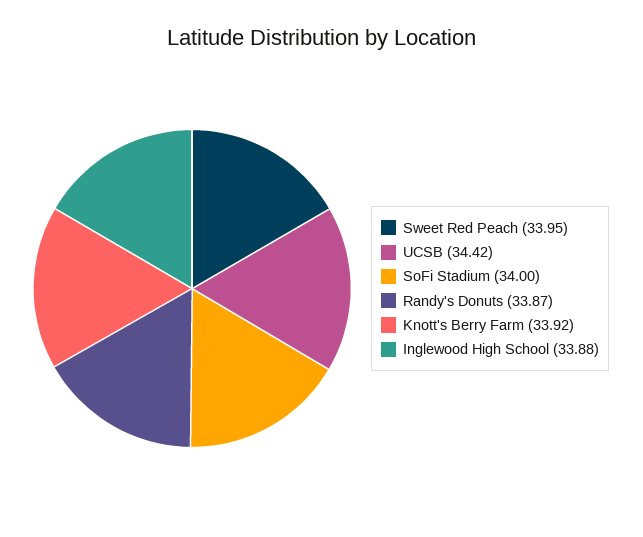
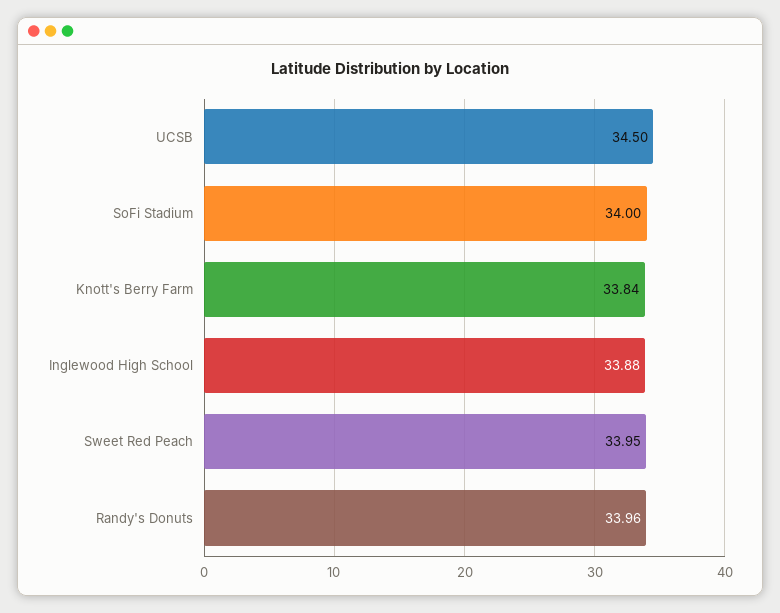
  {
    "Sweet Red Peach": 33.95,
-   "UCSB": 34.42,
+   "UCSB": 34.5,
    "SoFi Stadium": 34,
-   "Randy's Donuts": 33.87,
+   "Randy's Donuts": 33.96,
-   "Knott's Berry Farm": 33.92,
+   "Knott's Berry Farm": 33.84,
    "Inglewood High School": 33.88
  }

